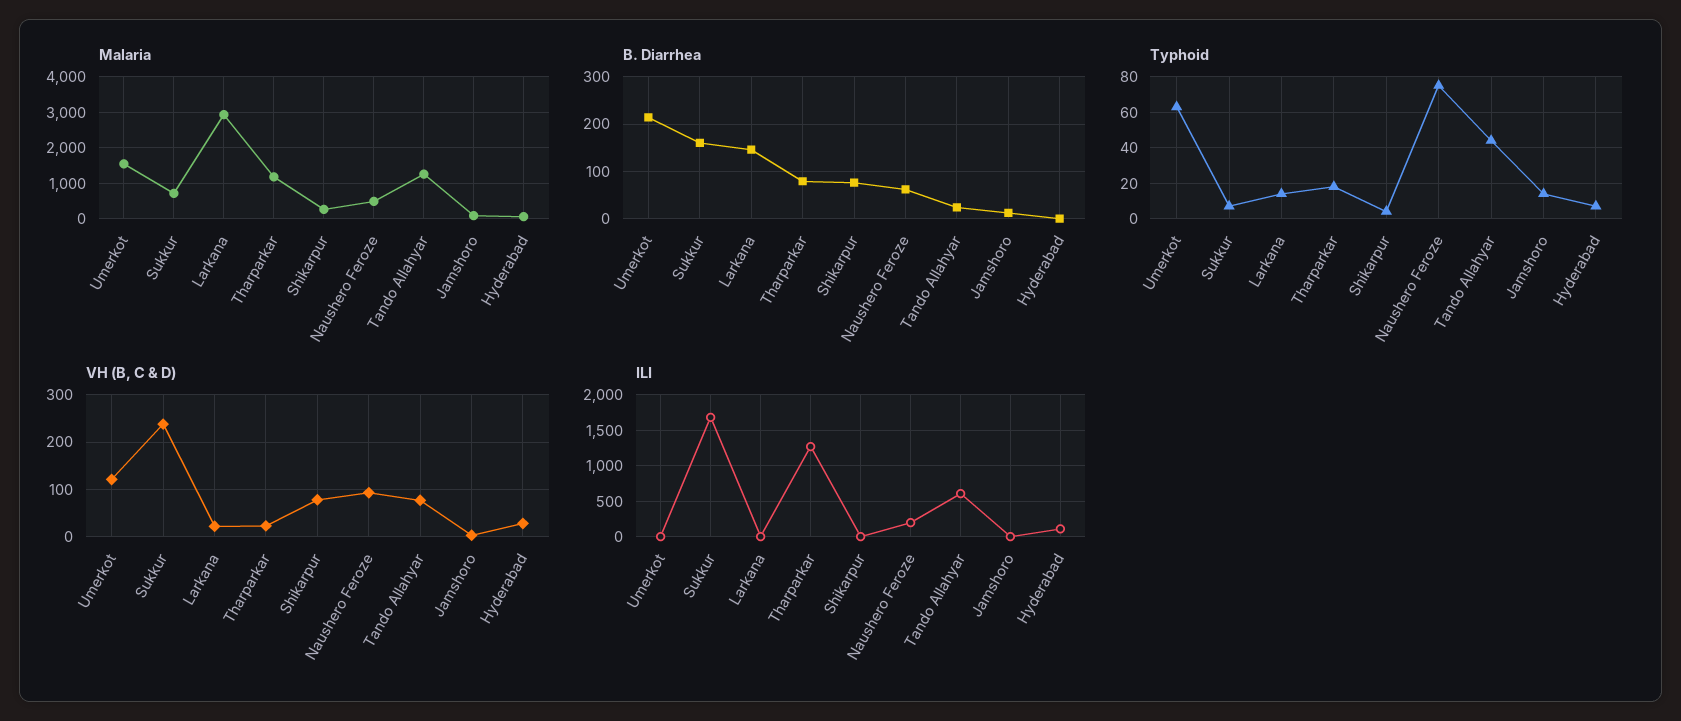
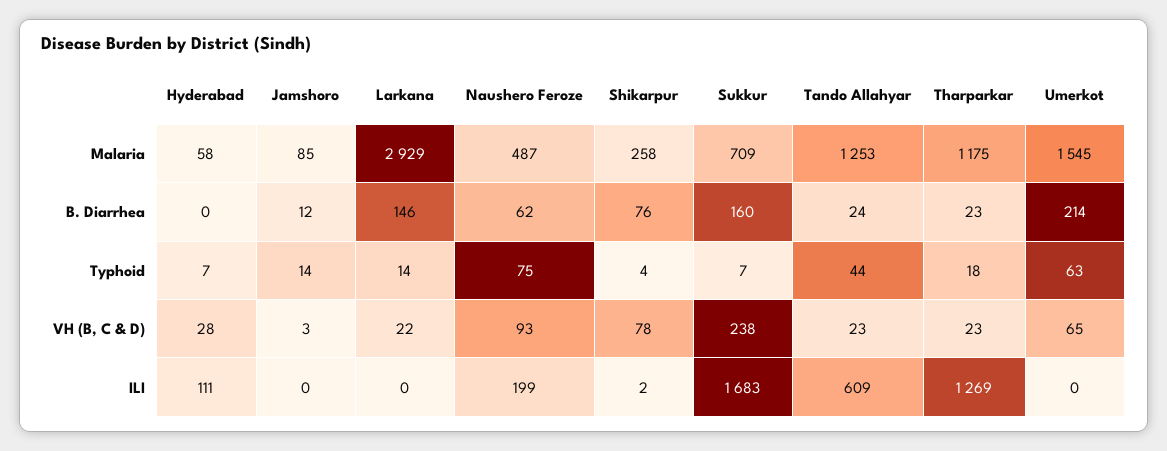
  {
    "Malaria": {
      "Umerkot": 1545,
      "Sukkur": 709,
      "Larkana": 2929,
      "Tharparkar": 1175,
      "Shikarpur": 258,
      "Naushero Feroze": 487,
      "Tando Allahyar": 1253,
      "Jamshoro": 85,
      "Hyderabad": 58
    },
    "B. Diarrhea": {
      "Umerkot": 214,
      "Sukkur": 160,
      "Larkana": 146,
-     "Tharparkar": 80,
+     "Tharparkar": 23,
      "Shikarpur": 76,
      "Naushero Feroze": 62,
      "Tando Allahyar": 24,
      "Jamshoro": 12,
      "Hyderabad": 0
    },
    "Typhoid": {
      "Umerkot": 63,
      "Sukkur": 7,
      "Larkana": 14,
      "Tharparkar": 18,
      "Shikarpur": 4,
      "Naushero Feroze": 75,
      "Tando Allahyar": 44,
      "Jamshoro": 14,
      "Hyderabad": 7
    },
    "VH (B, C & D)": {
-     "Umerkot": 120,
+     "Umerkot": 65,
      "Sukkur": 238,
      "Larkana": 22,
      "Tharparkar": 23,
      "Shikarpur": 78,
      "Naushero Feroze": 93,
-     "Tando Allahyar": 80,
+     "Tando Allahyar": 23,
      "Jamshoro": 3,
      "Hyderabad": 28
    },
    "ILI": {
      "Umerkot": 0,
      "Sukkur": 1683,
      "Larkana": 0,
      "Tharparkar": 1269,
      "Shikarpur": 2,
      "Naushero Feroze": 199,
      "Tando Allahyar": 609,
      "Jamshoro": 0,
      "Hyderabad": 111
    }
  }

